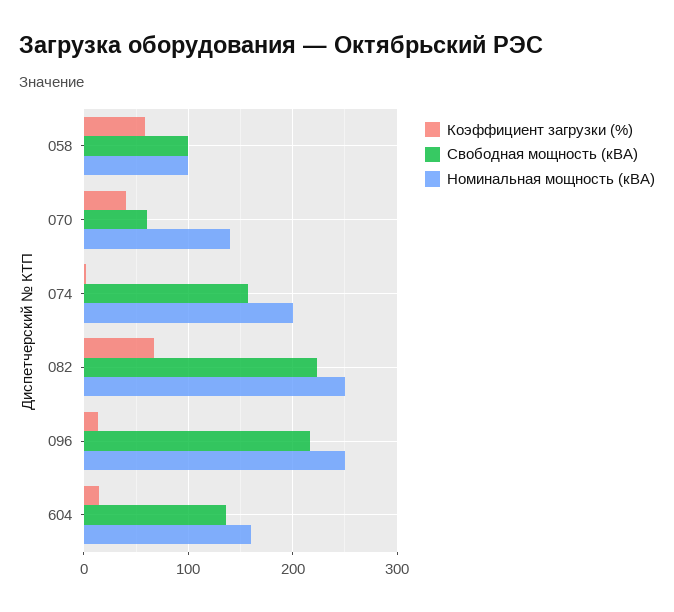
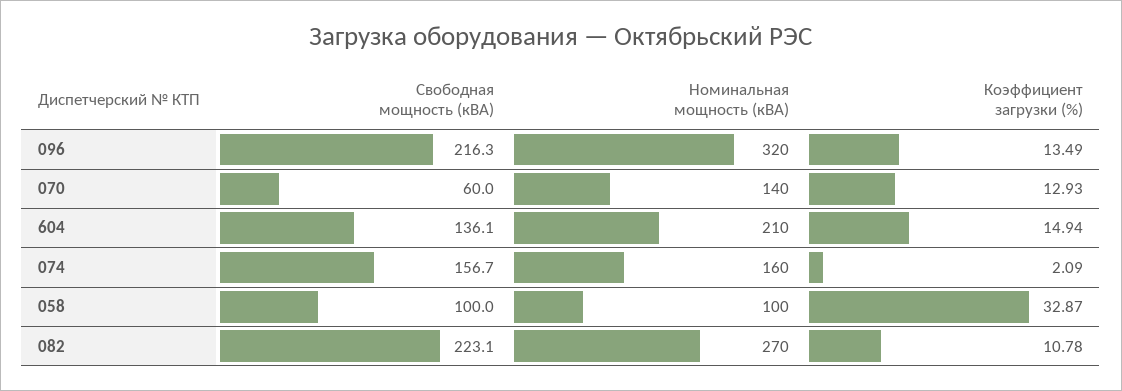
  {
    "Коэффициент загрузки (%)": {
-     "058": 60,
+     "058": 32.87,
-     "070": 40,
+     "070": 12.93,
      "074": 2.09,
-     "082": 70,
+     "082": 10.78,
      "096": 13.49,
      "604": 14.94
    },
    "Свободная мощность (кВА)": {
      "058": 100,
      "070": 60,
      "074": 156.7,
      "082": 223.1,
      "096": 216.3,
      "604": 136.1
    },
    "Номинальная мощность (кВА)": {
      "058": 100,
      "070": 140,
-     "074": 200,
+     "074": 160,
-     "082": 250,
+     "082": 270,
-     "096": 250,
+     "096": 320,
-     "604": 160
+     "604": 210
    }
  }

